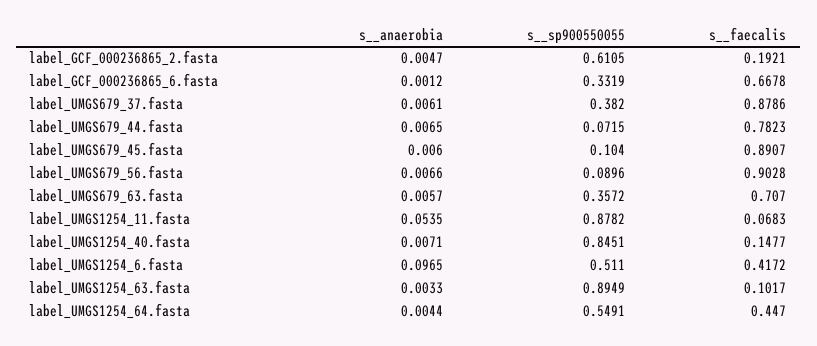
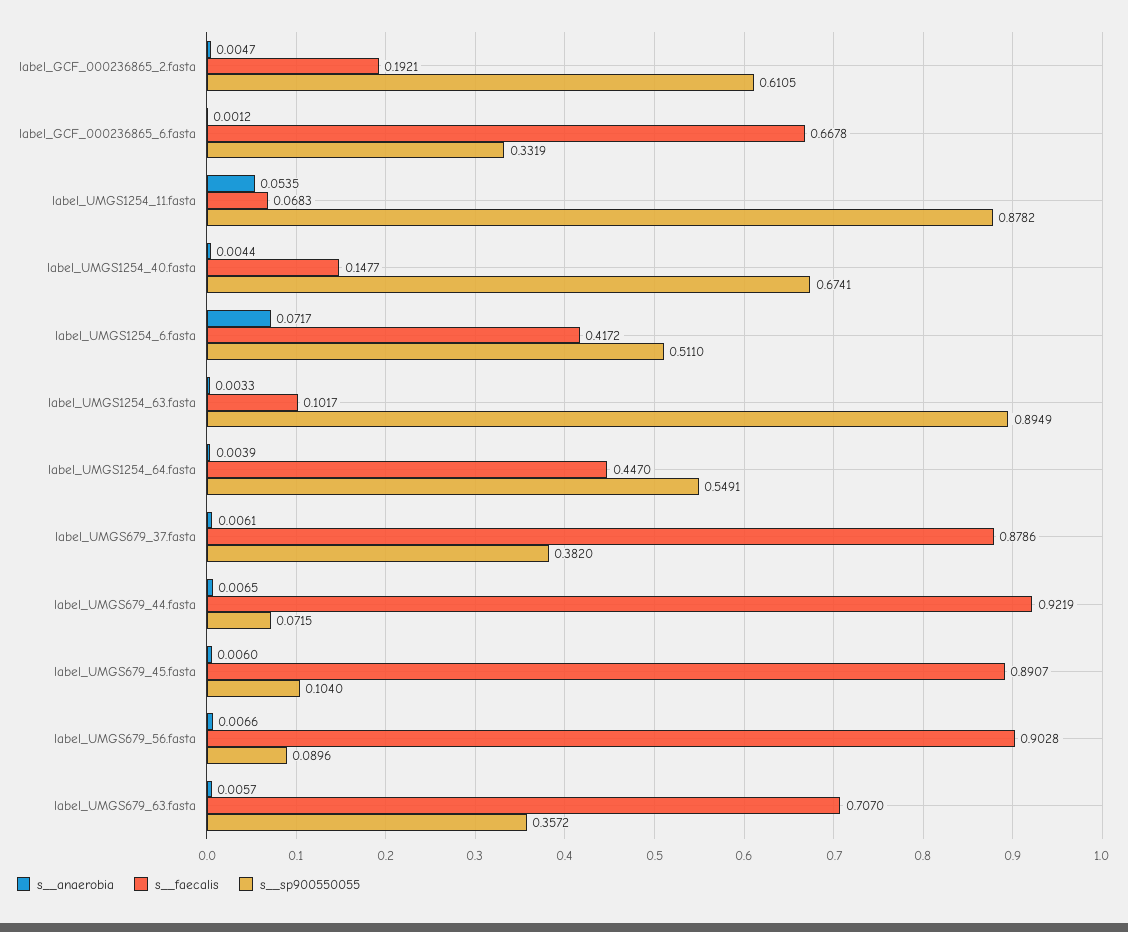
  {
    "s__anaerobia": {
      "label_GCF_000236865_2.fasta": 0.0047,
      "label_GCF_000236865_6.fasta": 0.0012,
      "label_UMGS679_37.fasta": 0.0061,
      "label_UMGS679_44.fasta": 0.0065,
      "label_UMGS679_45.fasta": 0.006,
      "label_UMGS679_56.fasta": 0.0066,
      "label_UMGS679_63.fasta": 0.0057,
      "label_UMGS1254_11.fasta": 0.0535,
-     "label_UMGS1254_40.fasta": 0.0071,
+     "label_UMGS1254_40.fasta": 0.0044,
-     "label_UMGS1254_6.fasta": 0.0965,
+     "label_UMGS1254_6.fasta": 0.0717,
      "label_UMGS1254_63.fasta": 0.0033,
-     "label_UMGS1254_64.fasta": 0.0044
+     "label_UMGS1254_64.fasta": 0.0039
    },
    "s__sp900550055": {
      "label_GCF_000236865_2.fasta": 0.6105,
      "label_GCF_000236865_6.fasta": 0.3319,
      "label_UMGS679_37.fasta": 0.382,
      "label_UMGS679_44.fasta": 0.0715,
      "label_UMGS679_45.fasta": 0.104,
      "label_UMGS679_56.fasta": 0.0896,
      "label_UMGS679_63.fasta": 0.3572,
      "label_UMGS1254_11.fasta": 0.8782,
-     "label_UMGS1254_40.fasta": 0.8451,
+     "label_UMGS1254_40.fasta": 0.6741,
      "label_UMGS1254_6.fasta": 0.511,
      "label_UMGS1254_63.fasta": 0.8949,
      "label_UMGS1254_64.fasta": 0.5491
    },
    "s__faecalis": {
      "label_GCF_000236865_2.fasta": 0.1921,
      "label_GCF_000236865_6.fasta": 0.6678,
      "label_UMGS679_37.fasta": 0.8786,
-     "label_UMGS679_44.fasta": 0.7823,
+     "label_UMGS679_44.fasta": 0.9219,
      "label_UMGS679_45.fasta": 0.8907,
      "label_UMGS679_56.fasta": 0.9028,
      "label_UMGS679_63.fasta": 0.707,
      "label_UMGS1254_11.fasta": 0.0683,
      "label_UMGS1254_40.fasta": 0.1477,
      "label_UMGS1254_6.fasta": 0.4172,
      "label_UMGS1254_63.fasta": 0.1017,
      "label_UMGS1254_64.fasta": 0.447
    }
  }

